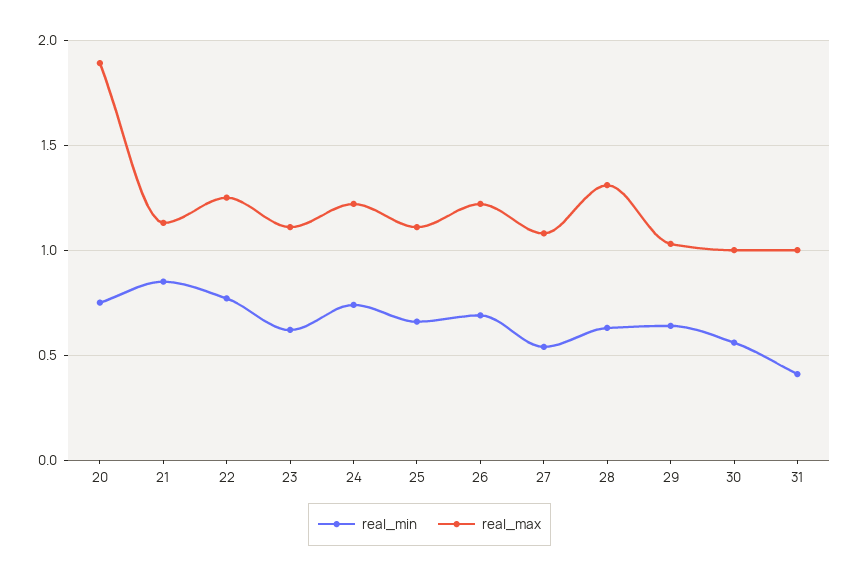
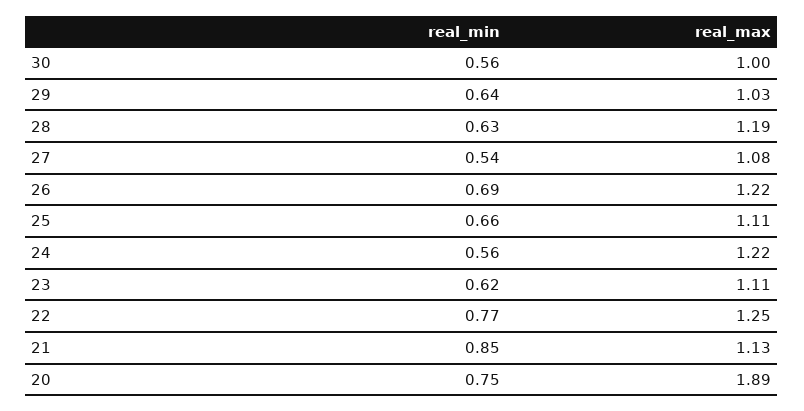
  {
    "real_min": {
      "20": 0.75,
      "21": 0.85,
      "22": 0.77,
      "23": 0.62,
-     "24": 0.75,
+     "24": 0.56,
      "25": 0.66,
      "26": 0.69,
      "27": 0.54,
      "28": 0.63,
      "29": 0.64,
-     "30": 0.56,
+     "30": 0.56
-     "31": 0.4
    },
    "real_max": {
      "20": 1.89,
      "21": 1.13,
      "22": 1.25,
      "23": 1.11,
      "24": 1.22,
      "25": 1.11,
      "26": 1.22,
      "27": 1.08,
-     "28": 1.3,
+     "28": 1.19,
      "29": 1.03,
-     "30": 1,
+     "30": 1
-     "31": 1
    }
  }

